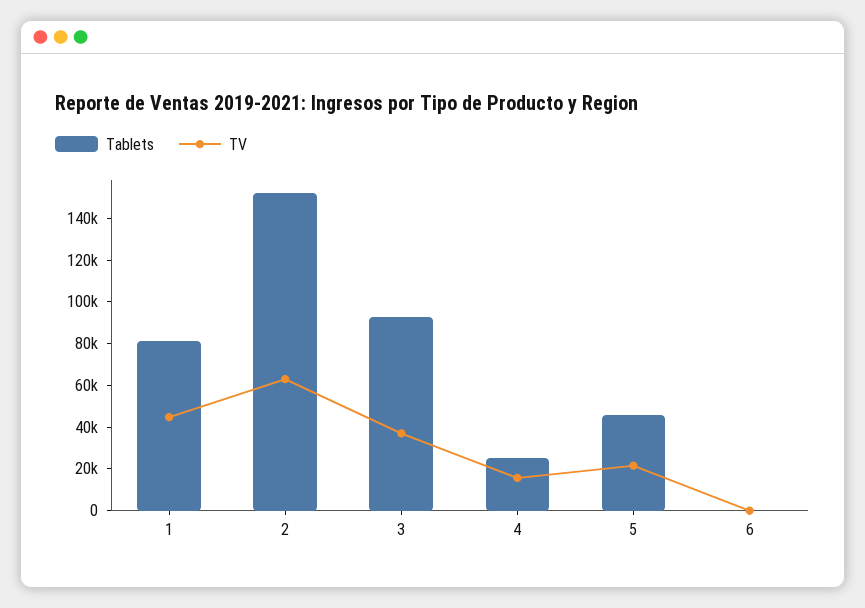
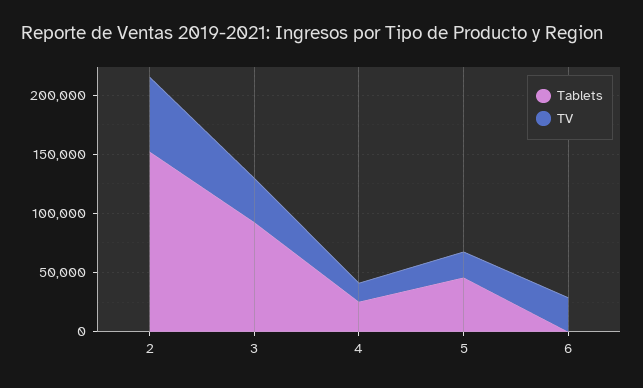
  {
    "Tablets": {
-     "1": 80000,
      "2": 150000,
      "3": 95000,
      "4": 25000,
      "5": 45000,
      "6": 0
    },
    "TV": {
-     "1": 45000,
      "2": 65000,
      "3": 35000,
      "4": 15000,
      "5": 20000,
-     "6": 0
+     "6": 30000
    }
  }

